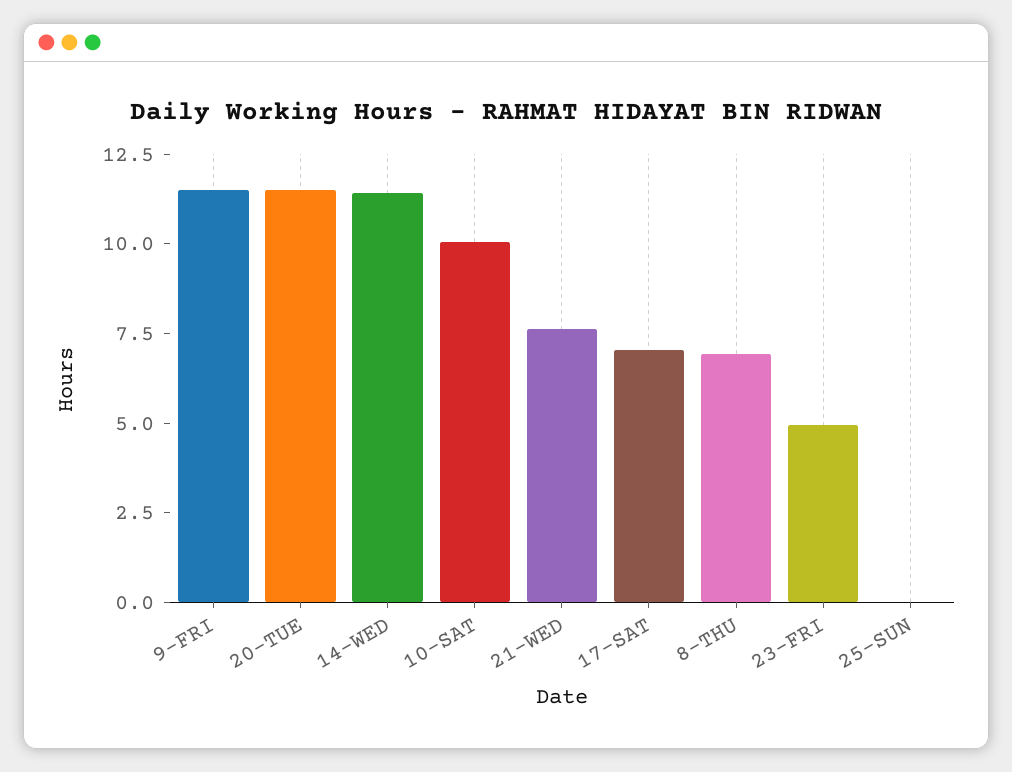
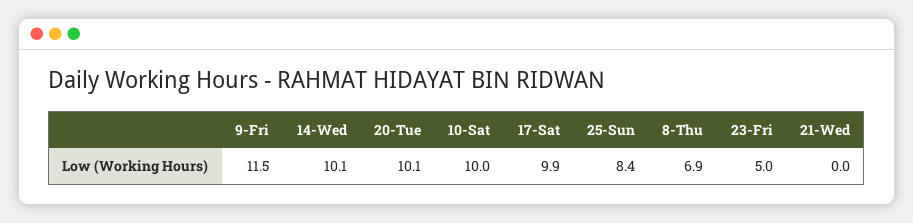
  {
    "9-FRI": 11.5,
-   "20-TUE": 11.5,
+   "20-TUE": 10.1,
-   "14-WED": 11.5,
+   "14-WED": 10.1,
    "10-SAT": 10,
-   "21-WED": 7.5,
+   "21-WED": 0,
-   "17-SAT": 7,
+   "17-SAT": 9.9,
    "8-THU": 6.9,
    "23-FRI": 5,
-   "25-SUN": 0
+   "25-SUN": 8.4
  }

